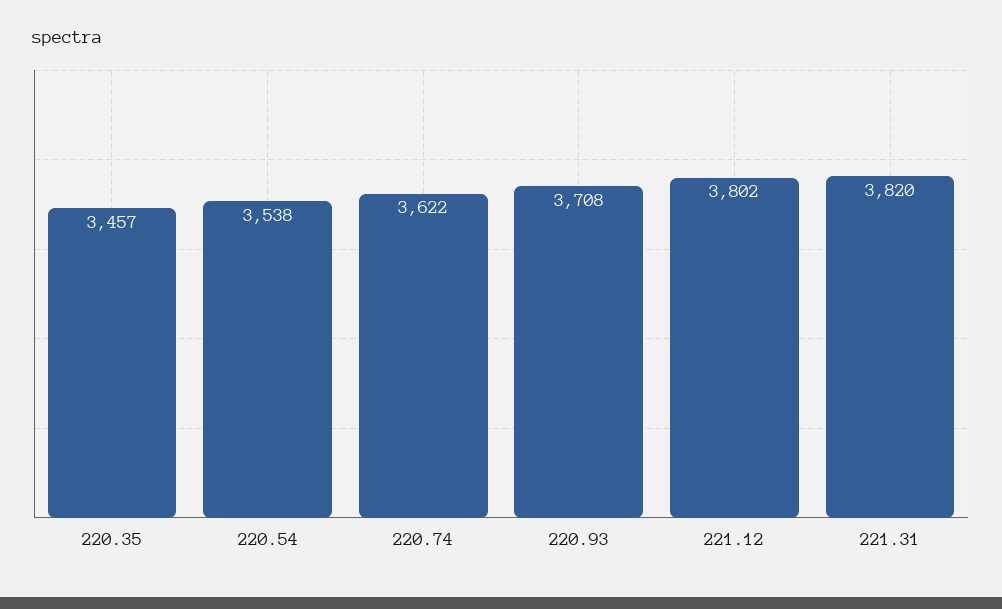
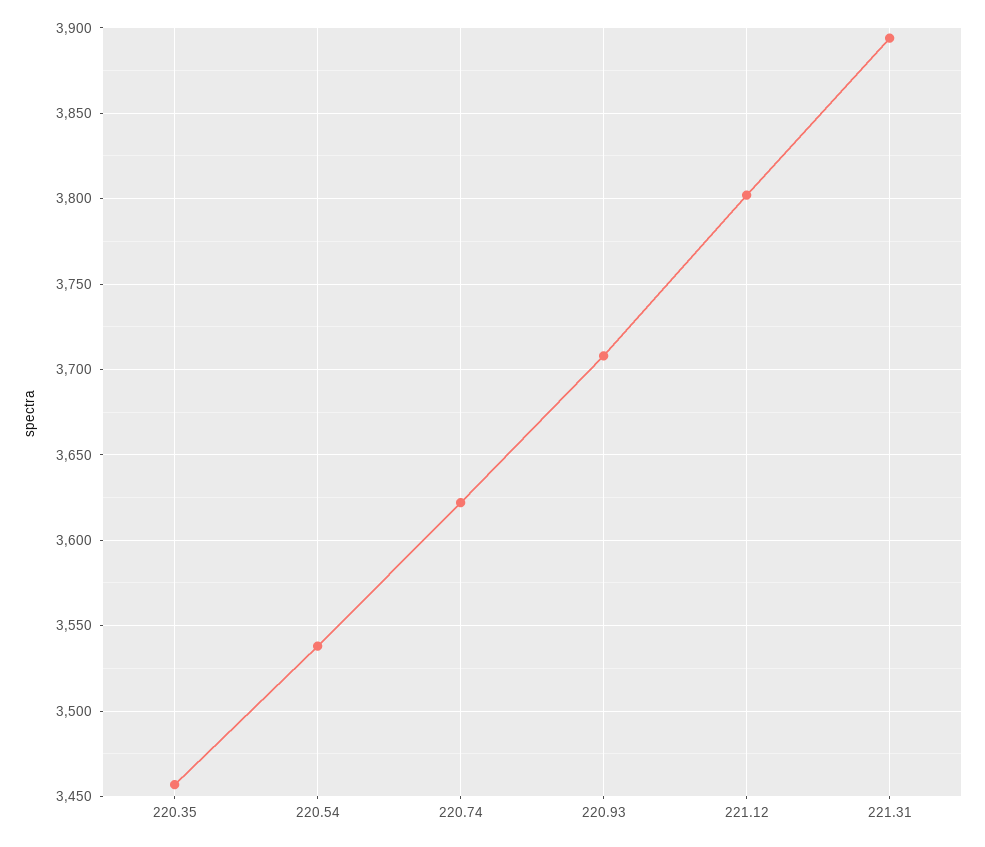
  {
    "220.35": 3457,
    "220.54": 3538,
    "220.74": 3622,
    "220.93": 3708,
    "221.12": 3802,
-   "221.31": 3820
+   "221.31": 3895
  }

